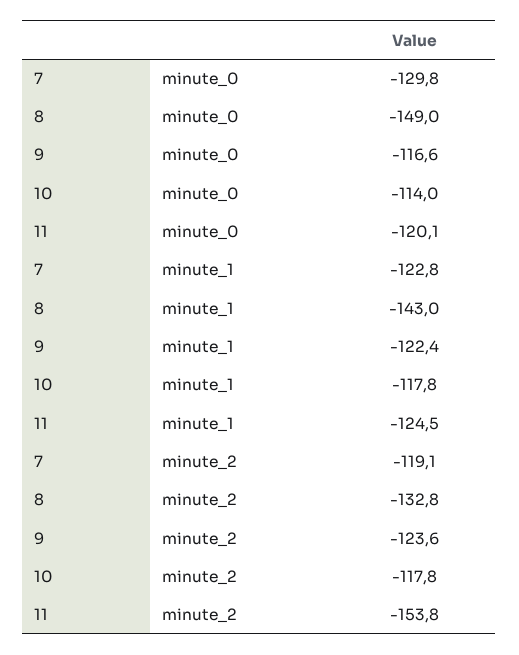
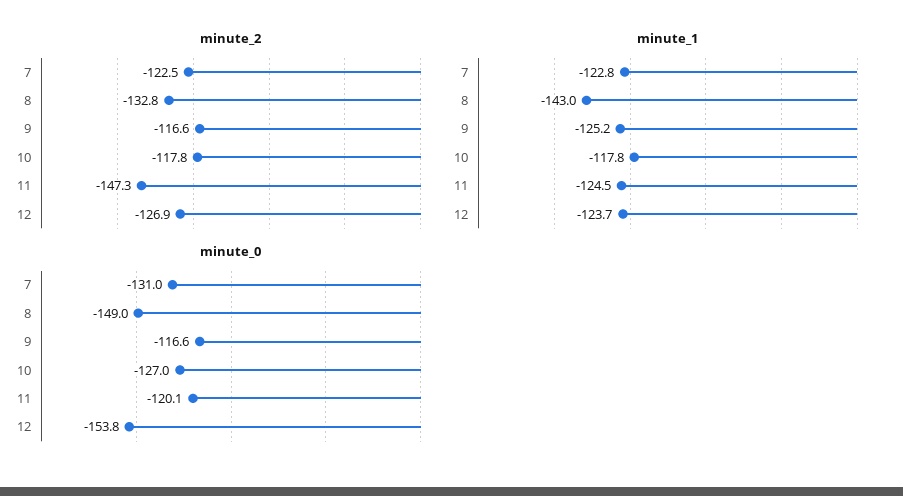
  {
    "minute_0": {
-     "7": -129.8,
+     "7": -131,
      "8": -149,
      "9": -116.6,
-     "10": -114,
+     "10": -127,
-     "11": -120.1
+     "11": -120.1,
+     "12": -153.8
    },
    "minute_1": {
      "7": -122.8,
      "8": -143,
-     "9": -122.4,
+     "9": -125.2,
      "10": -117.8,
-     "11": -124.5
+     "11": -124.5,
+     "12": -123.7
    },
    "minute_2": {
-     "7": -119.1,
+     "7": -122.5,
      "8": -132.8,
-     "9": -123.6,
+     "9": -116.6,
      "10": -117.8,
-     "11": -153.8
+     "11": -147.3,
+     "12": -126.9
    }
  }

